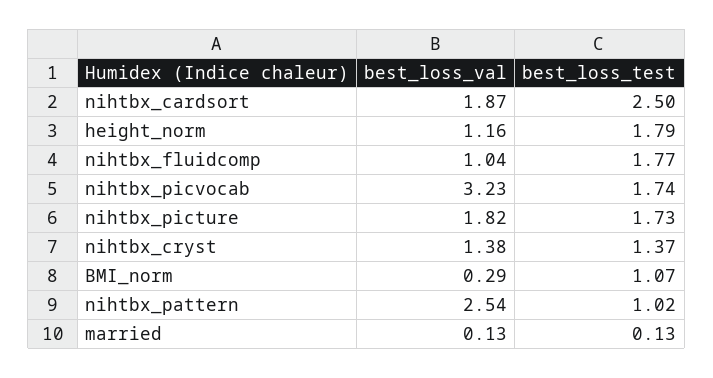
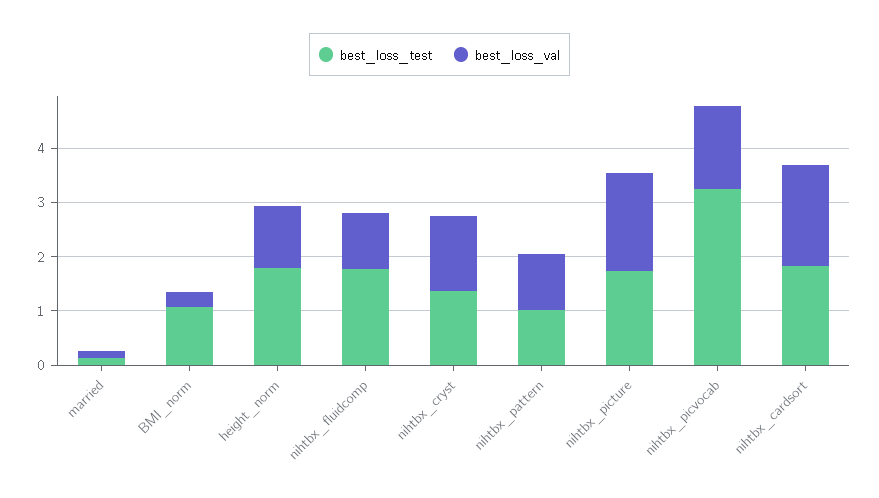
  {
    "best_loss_val": {
      "nihtbx_cardsort": 1.87,
      "height_norm": 1.16,
      "nihtbx_fluidcomp": 1.04,
-     "nihtbx_picvocab": 3.23,
+     "nihtbx_picvocab": 1.6,
      "nihtbx_picture": 1.82,
      "nihtbx_cryst": 1.38,
      "BMI_norm": 0.29,
-     "nihtbx_pattern": 2.54,
+     "nihtbx_pattern": 1,
      "married": 0.13
    },
    "best_loss_test": {
-     "nihtbx_cardsort": 2.5,
+     "nihtbx_cardsort": 1.8,
      "height_norm": 1.79,
      "nihtbx_fluidcomp": 1.77,
-     "nihtbx_picvocab": 1.74,
+     "nihtbx_picvocab": 3.2,
      "nihtbx_picture": 1.73,
      "nihtbx_cryst": 1.37,
      "BMI_norm": 1.07,
      "nihtbx_pattern": 1.02,
      "married": 0.13
    }
  }

